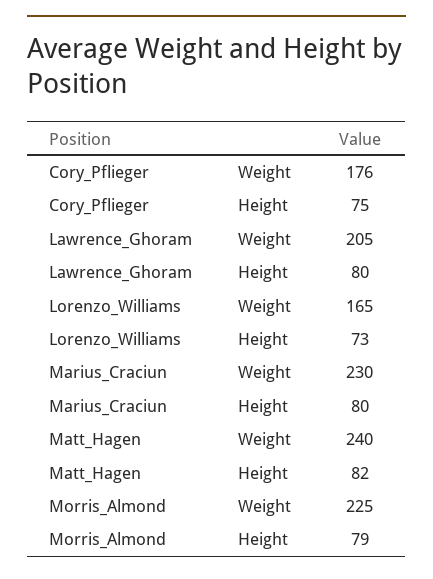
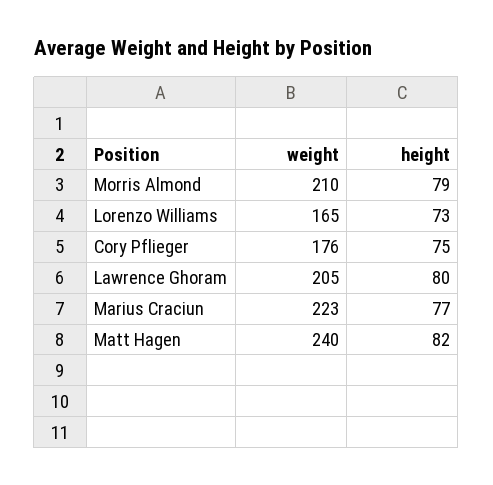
  {
    "Cory_Pflieger": {
      "Weight": 176,
      "Height": 75
    },
    "Lawrence_Ghoram": {
      "Weight": 205,
      "Height": 80
    },
    "Lorenzo_Williams": {
      "Weight": 165,
      "Height": 73
    },
    "Marius_Craciun": {
-     "Weight": 230,
+     "Weight": 223,
-     "Height": 80
+     "Height": 77
    },
    "Matt_Hagen": {
      "Weight": 240,
      "Height": 82
    },
    "Morris_Almond": {
-     "Weight": 225,
+     "Weight": 210,
      "Height": 79
    }
  }

